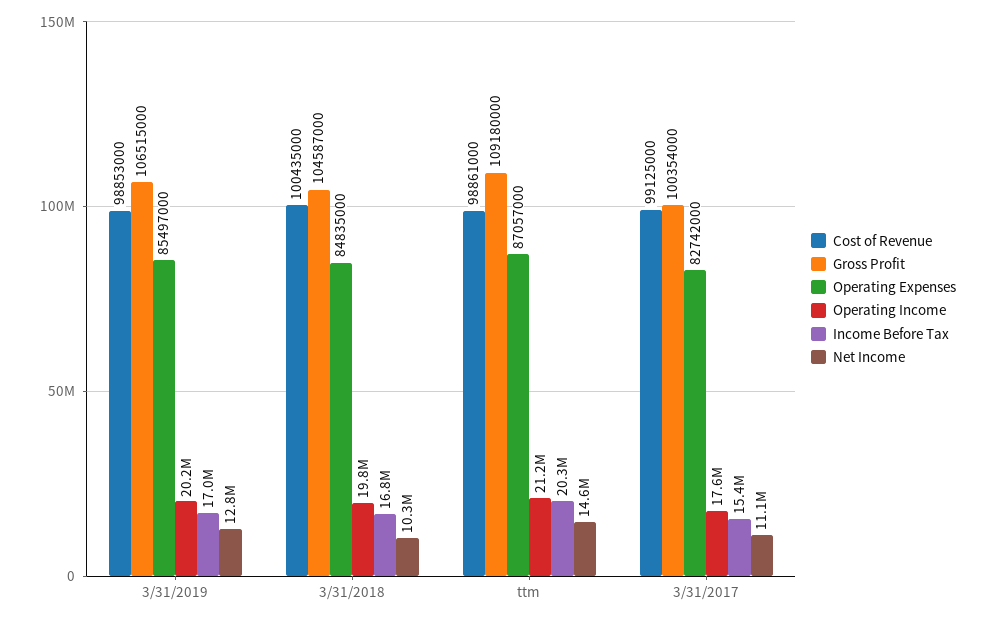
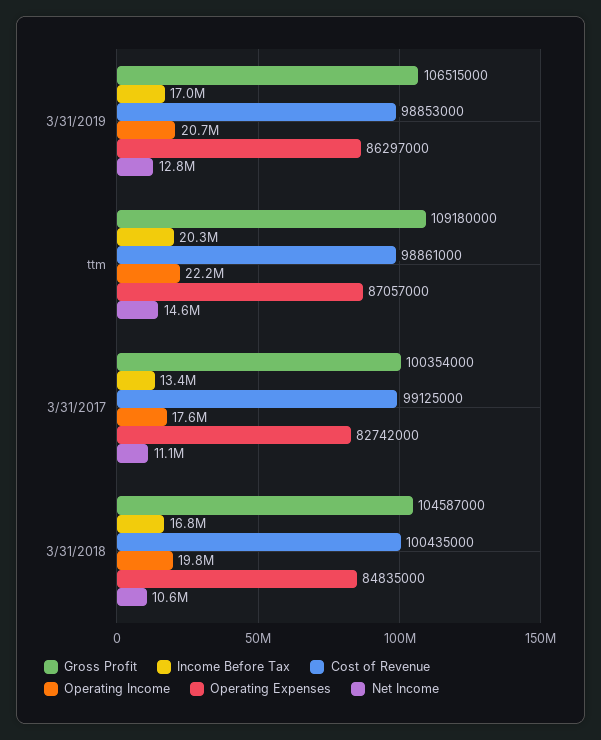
  {
    "Cost of Revenue": {
      "3/31/2019": 98853000,
      "3/31/2018": 100435000,
      "ttm": 98861000,
      "3/31/2017": 99125000
    },
    "Gross Profit": {
      "3/31/2019": 106515000,
      "3/31/2018": 104587000,
      "ttm": 109180000,
      "3/31/2017": 100354000
    },
    "Operating Expenses": {
-     "3/31/2019": 85497000,
+     "3/31/2019": 86297000,
      "3/31/2018": 84835000,
      "ttm": 87057000,
      "3/31/2017": 82742000
    },
    "Operating Income": {
-     "3/31/2019": 20200000,
+     "3/31/2019": 20700000,
      "3/31/2018": 19800000,
-     "ttm": 21200000,
+     "ttm": 22200000,
      "3/31/2017": 17600000
    },
    "Income Before Tax": {
      "3/31/2019": 17000000,
      "3/31/2018": 16800000,
      "ttm": 20300000,
-     "3/31/2017": 15400000
+     "3/31/2017": 13400000
    },
    "Net Income": {
      "3/31/2019": 12800000,
-     "3/31/2018": 10300000,
+     "3/31/2018": 10600000,
      "ttm": 14600000,
      "3/31/2017": 11100000
    }
  }

